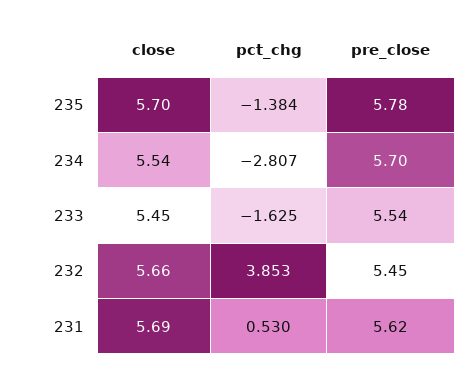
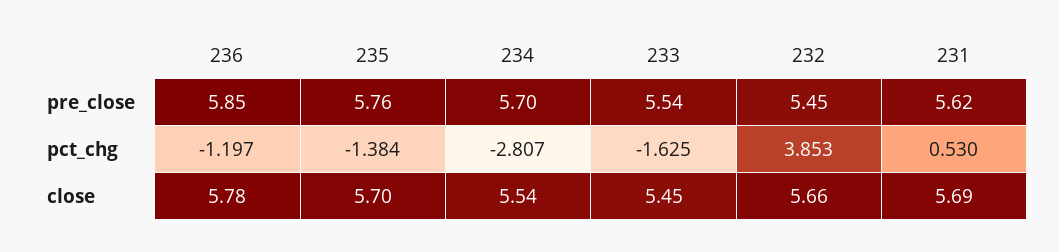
  {
    "close": {
      "235": 5.7,
      "234": 5.54,
      "233": 5.45,
      "232": 5.66,
-     "231": 5.69
+     "231": 5.69,
+     "236": 5.78
    },
    "pct_chg": {
      "235": -1.384,
      "234": -2.807,
      "233": -1.625,
      "232": 3.853,
-     "231": 0.53
+     "231": 0.53,
+     "236": -1.197
    },
    "pre_close": {
-     "235": 5.78,
+     "235": 5.76,
      "234": 5.7,
      "233": 5.54,
      "232": 5.45,
-     "231": 5.62
+     "231": 5.62,
+     "236": 5.85
    }
  }

